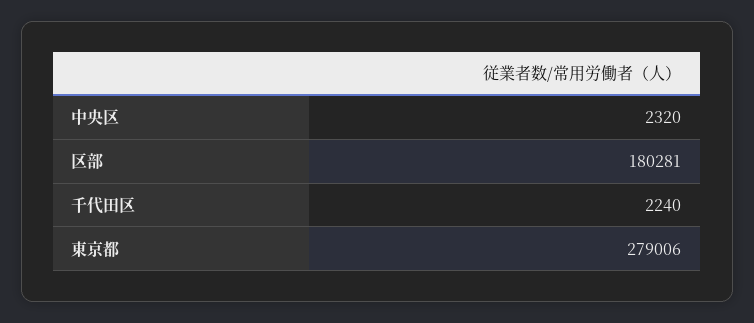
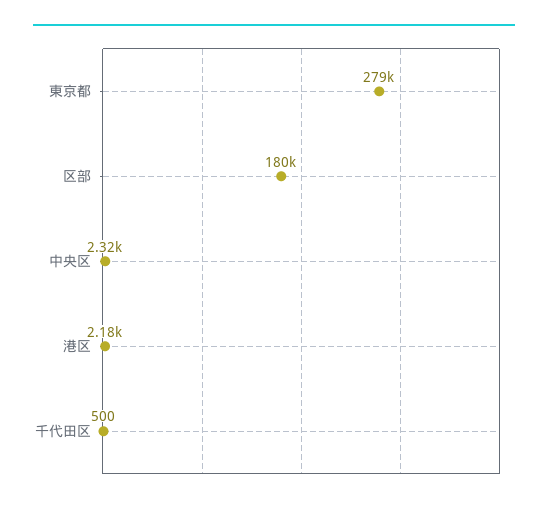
  {
    "中央区": 2320,
    "区部": 180281,
-   "千代田区": 2240,
+   "千代田区": 500,
-   "東京都": 279006
+   "東京都": 279006,
+   "港区": 2180
  }

